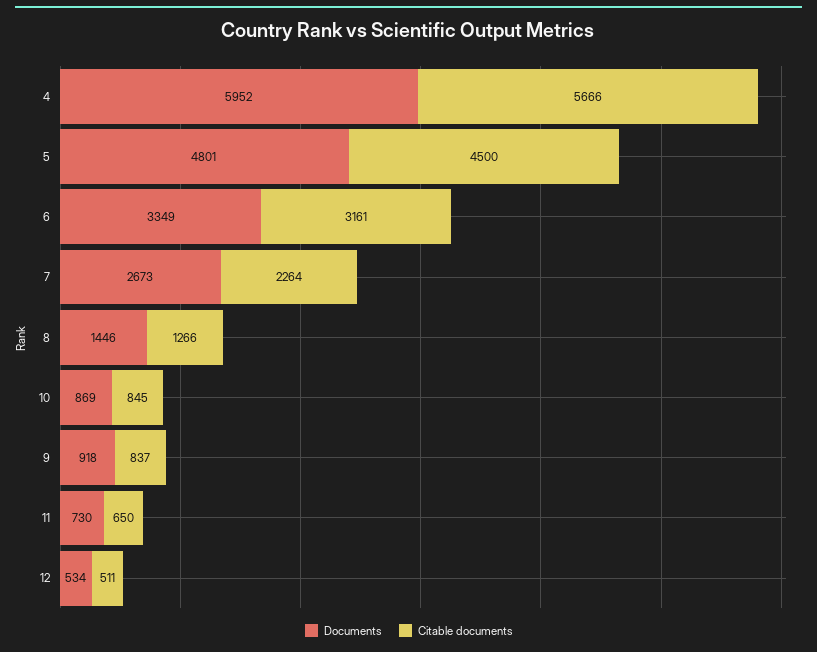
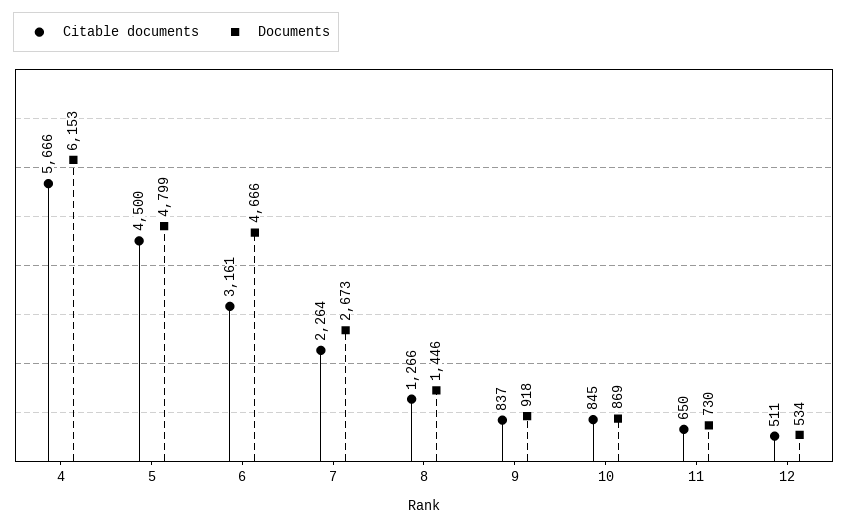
  {
    "Documents": {
-     "4": 5952,
+     "4": 6153,
-     "5": 4801,
+     "5": 4799,
-     "6": 3349,
+     "6": 4666,
      "7": 2673,
      "8": 1446,
      "10": 869,
      "9": 918,
      "11": 730,
      "12": 534
    },
    "Citable documents": {
      "4": 5666,
      "5": 4500,
      "6": 3161,
      "7": 2264,
      "8": 1266,
      "10": 845,
      "9": 837,
      "11": 650,
      "12": 511
    }
  }

